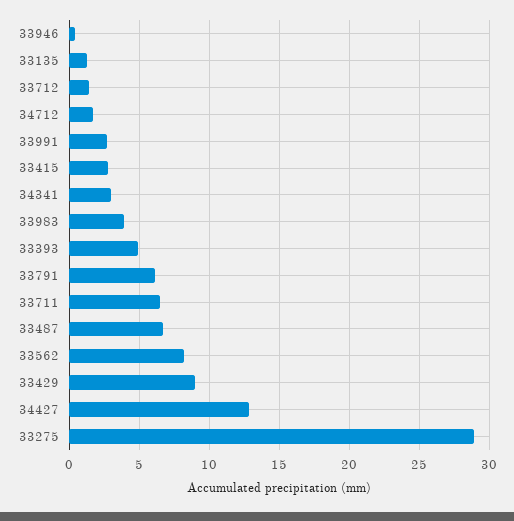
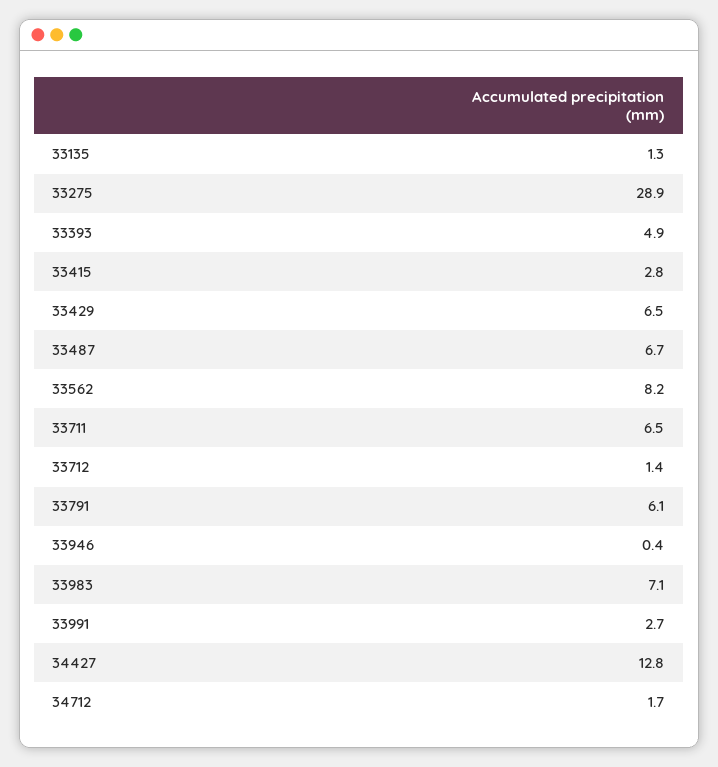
  {
    "33946": 0.4,
    "33135": 1.3,
    "33712": 1.4,
    "34712": 1.7,
    "33991": 2.7,
    "33415": 2.8,
-   "34341": 3,
-   "33983": 4,
+   "33983": 7.1,
    "33393": 4.9,
    "33791": 6.1,
    "33711": 6.5,
    "33487": 6.7,
    "33562": 8.2,
-   "33429": 9,
+   "33429": 6.5,
    "34427": 12.8,
    "33275": 28.9
  }

